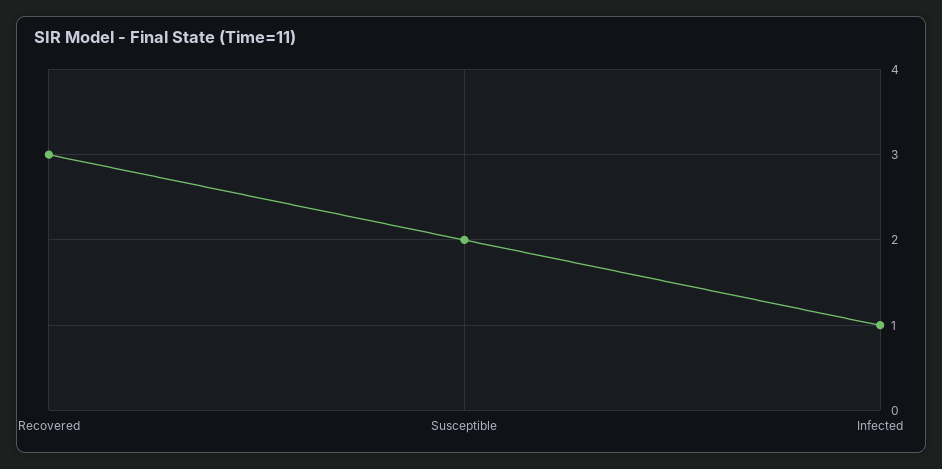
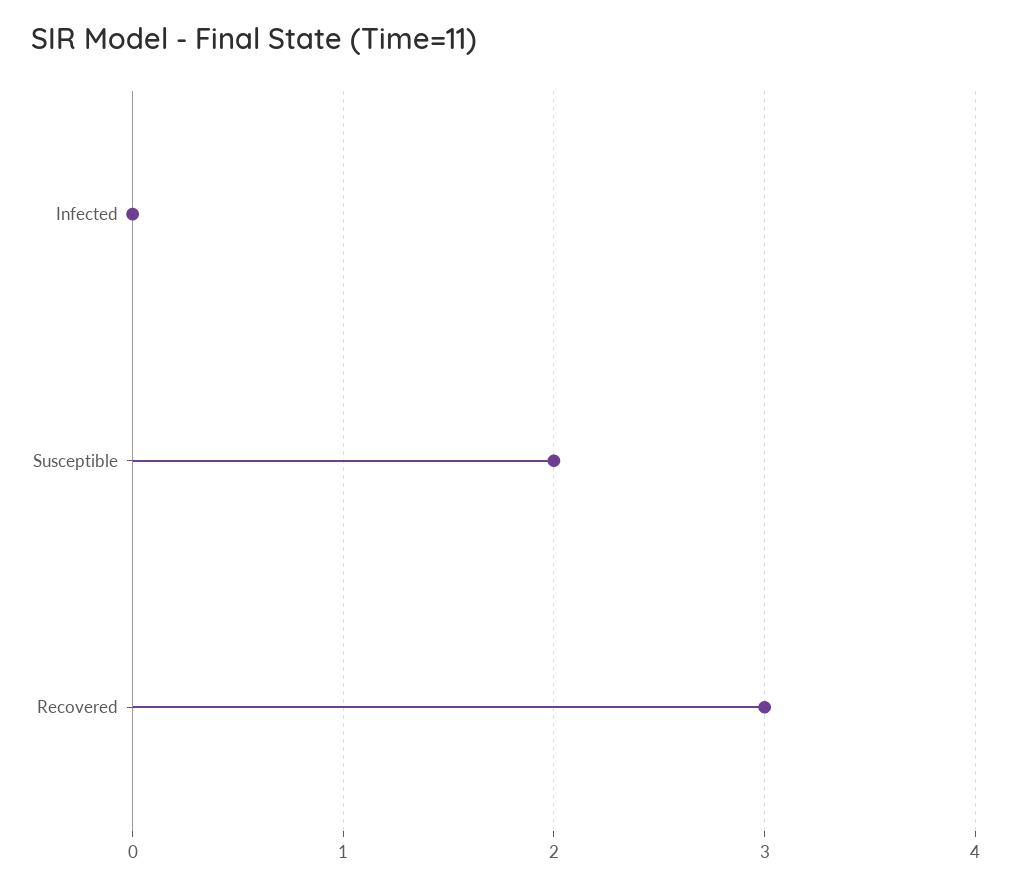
  {
    "Recovered": 3,
    "Susceptible": 2,
-   "Infected": 1
+   "Infected": 0
  }

